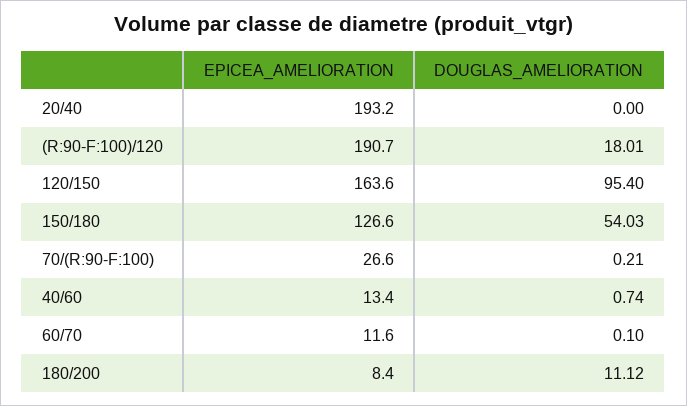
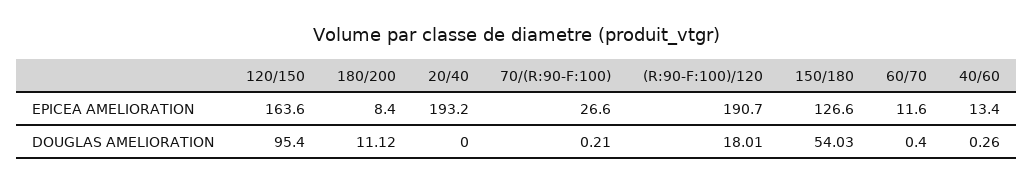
  {
    "EPICEA_AMELIORATION": {
      "20/40": 193.2,
      "(R:90-F:100)/120": 190.7,
      "120/150": 163.6,
      "150/180": 126.6,
      "70/(R:90-F:100)": 26.6,
      "40/60": 13.4,
      "60/70": 11.6,
      "180/200": 8.4
    },
    "DOUGLAS_AMELIORATION": {
      "20/40": 0,
      "(R:90-F:100)/120": 18.01,
      "120/150": 95.4,
      "150/180": 54.03,
      "70/(R:90-F:100)": 0.21,
-     "40/60": 0.74,
+     "40/60": 0.26,
-     "60/70": 0.1,
+     "60/70": 0.4,
      "180/200": 11.12
    }
  }

